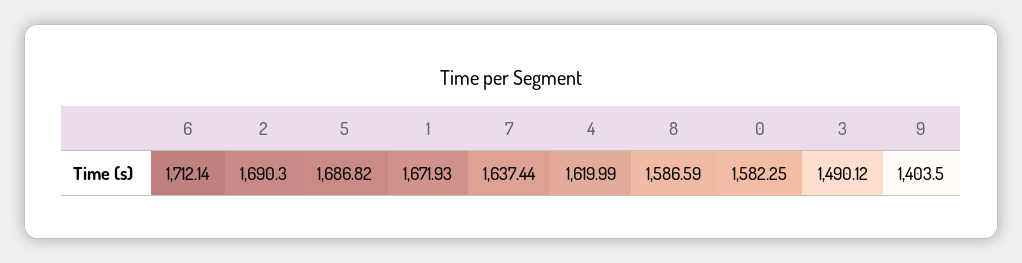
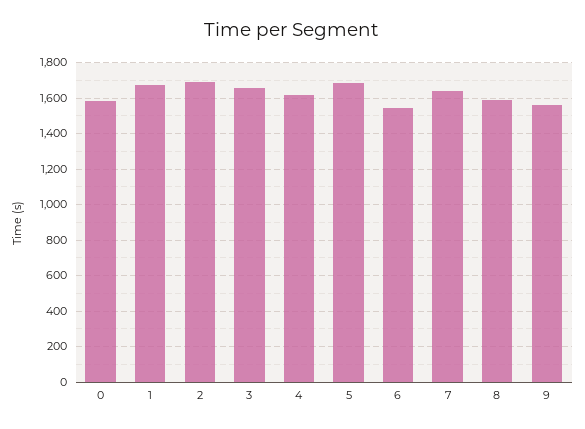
  {
-   "6": 1712.14,
+   "6": 1550,
    "2": 1690.3,
    "5": 1686.82,
    "1": 1671.93,
    "7": 1637.44,
    "4": 1619.99,
    "8": 1586.59,
    "0": 1582.25,
-   "3": 1490.12,
+   "3": 1650,
-   "9": 1403.5
+   "9": 1550
  }

